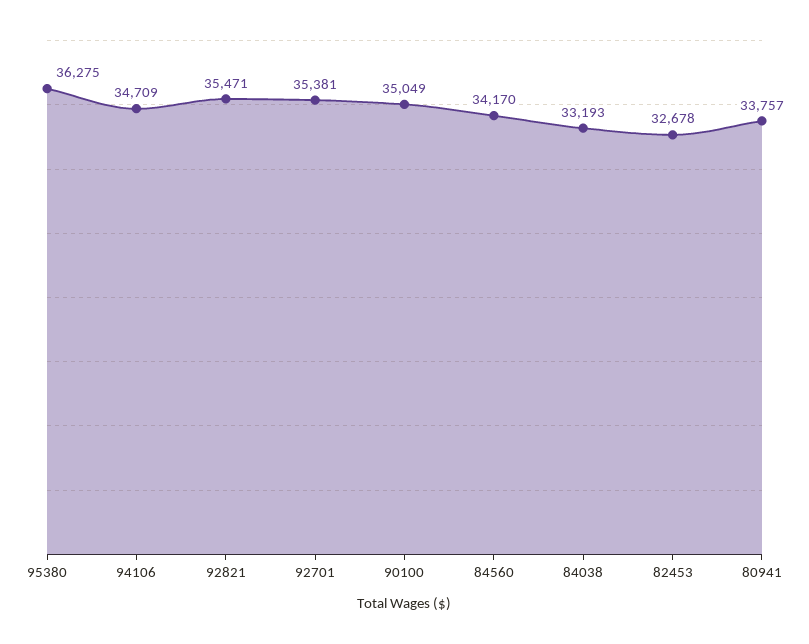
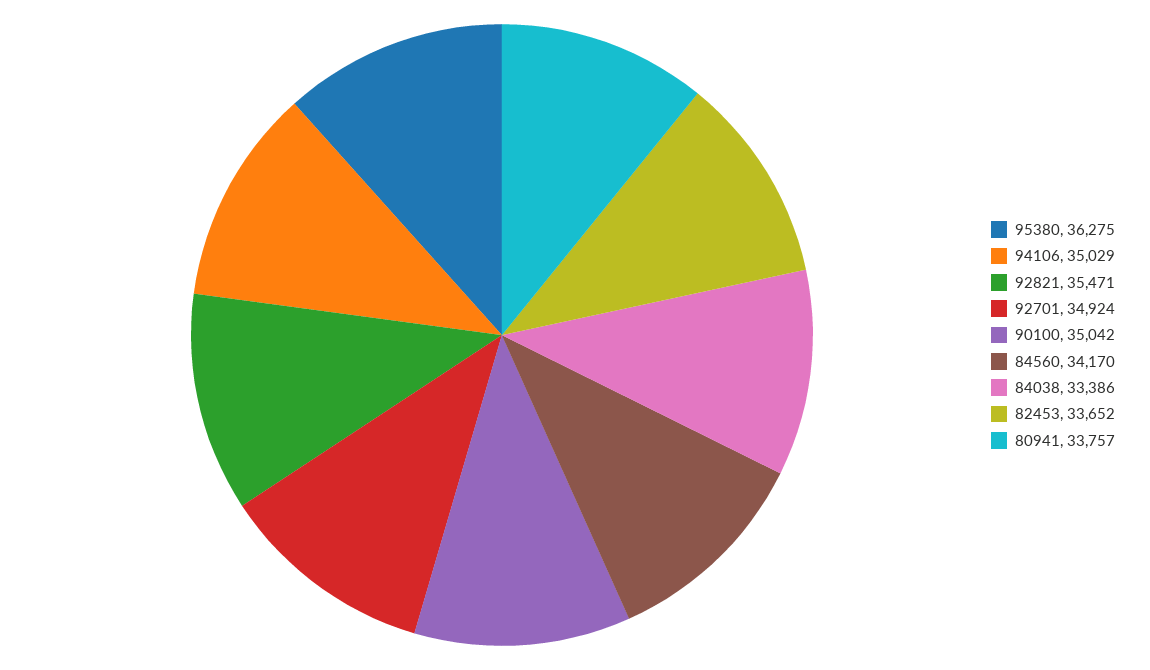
  {
    "95380": 36275,
-   "94106": 34709,
+   "94106": 35029,
    "92821": 35471,
-   "92701": 35381,
+   "92701": 34924,
-   "90100": 35049,
+   "90100": 35042,
    "84560": 34170,
-   "84038": 33193,
+   "84038": 33386,
-   "82453": 32678,
+   "82453": 33652,
    "80941": 33757
  }

